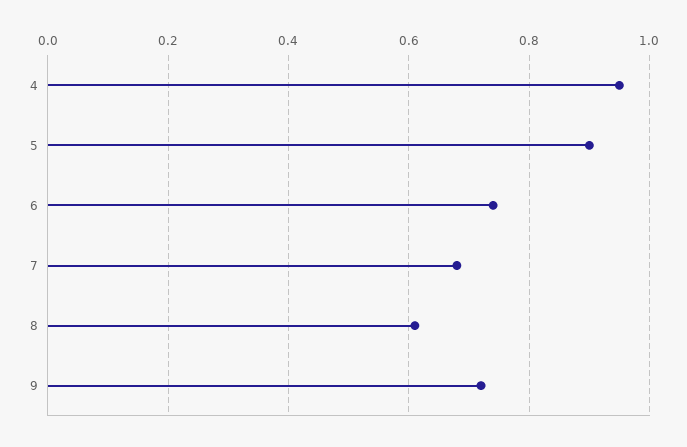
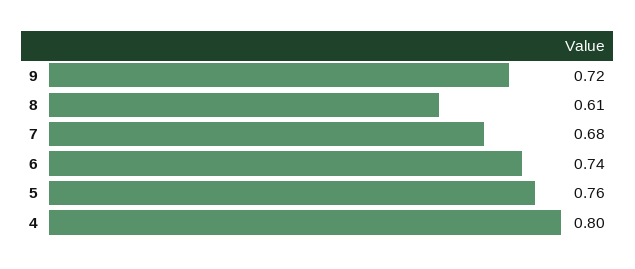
  {
-   "4": 0.95,
+   "4": 0.8,
-   "5": 0.9,
+   "5": 0.76,
    "6": 0.74,
    "7": 0.68,
    "8": 0.61,
    "9": 0.72
  }

